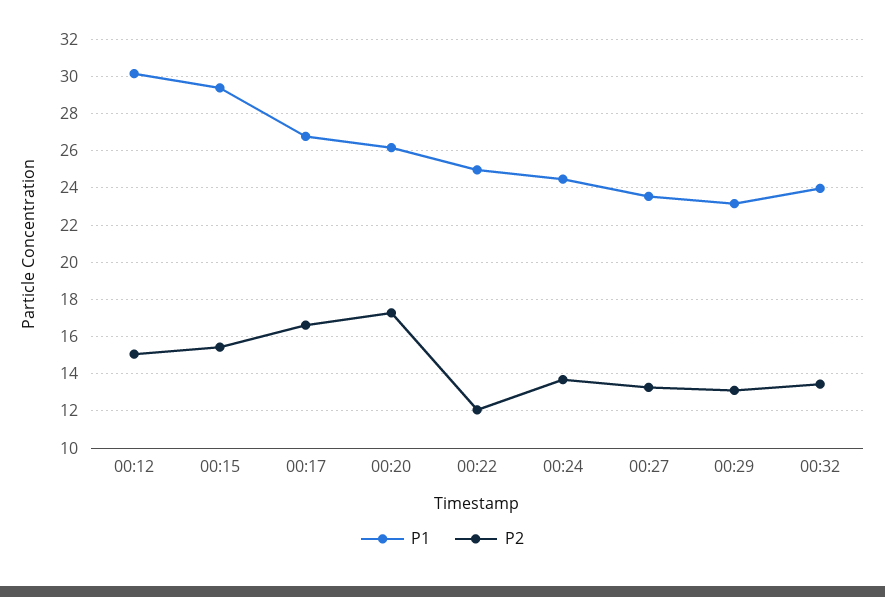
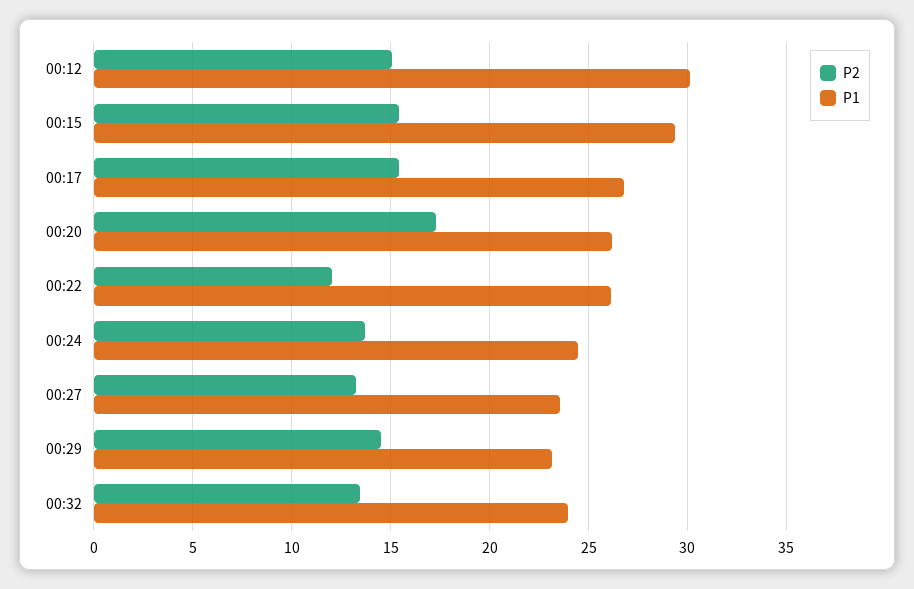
  {
    "P1": {
      "00:12": 30,
      "00:15": 29.5,
      "00:17": 27,
      "00:20": 26,
-     "00:22": 25,
+     "00:22": 26,
      "00:24": 24.5,
      "00:27": 23.5,
      "00:29": 23,
      "00:32": 24
    },
    "P2": {
      "00:12": 15,
      "00:15": 15.5,
-     "00:17": 16.5,
+     "00:17": 15.5,
      "00:20": 17.5,
      "00:22": 12,
      "00:24": 13.5,
      "00:27": 13.5,
-     "00:29": 13,
+     "00:29": 14.5,
      "00:32": 13.5
    }
  }

